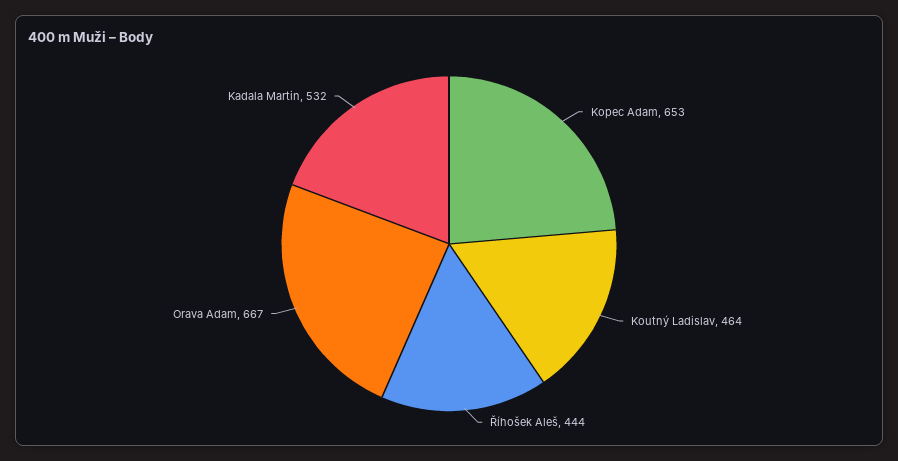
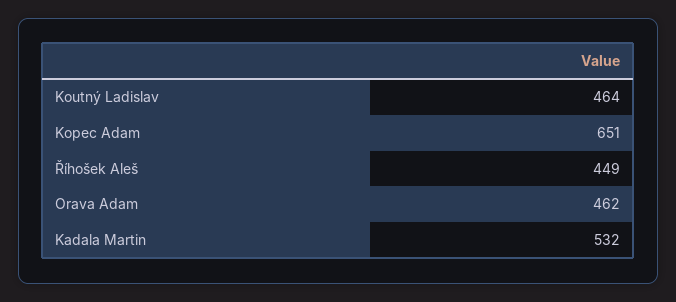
  {
-   "Kopec Adam": 653,
+   "Kopec Adam": 651,
    "Koutný Ladislav": 464,
-   "Říhošek Aleš": 444,
+   "Říhošek Aleš": 449,
-   "Orava Adam": 667,
+   "Orava Adam": 462,
    "Kadala Martin": 532
  }

